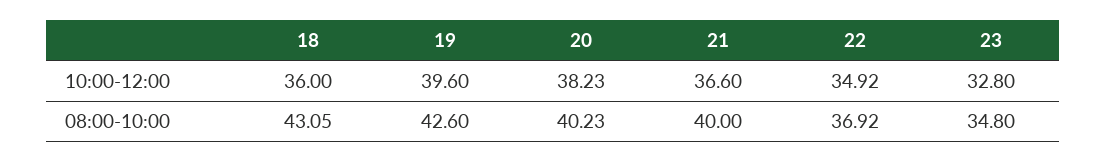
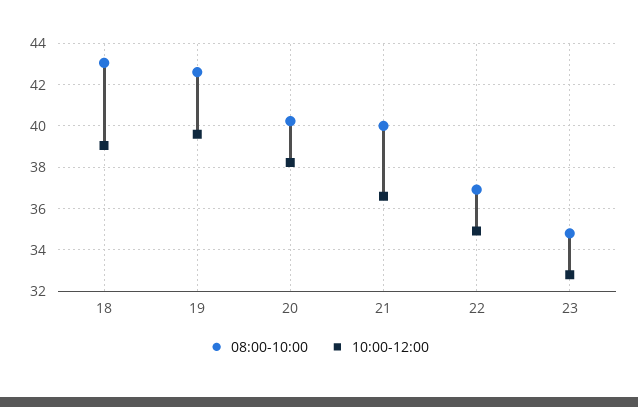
  {
    "10:00-12:00": {
-     "18": 36,
+     "18": 39,
      "19": 39.6,
      "20": 38.23,
      "21": 36.6,
      "22": 34.92,
      "23": 32.8
    },
    "08:00-10:00": {
      "18": 43.05,
      "19": 42.6,
      "20": 40.23,
      "21": 40,
      "22": 36.92,
      "23": 34.8
    }
  }

